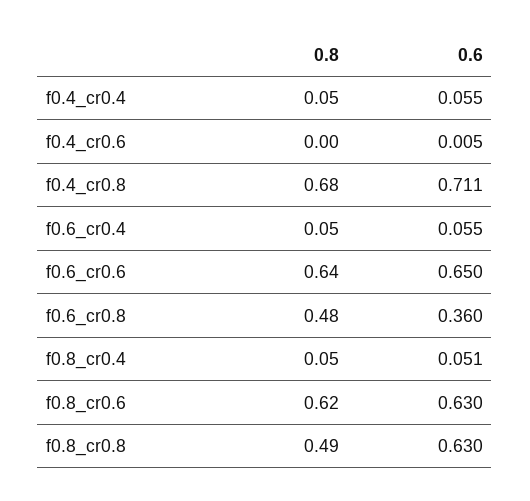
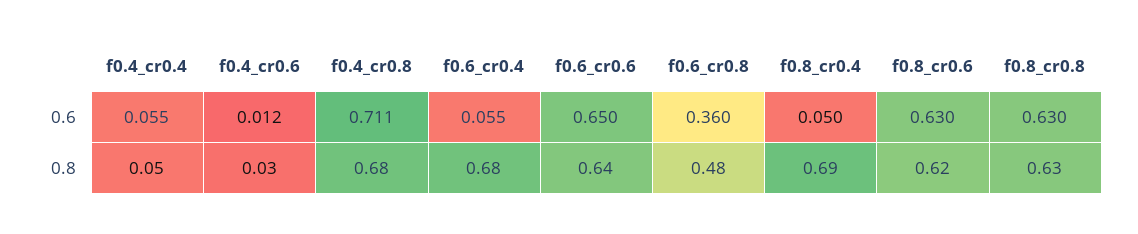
  {
    "0.8": {
      "f0.4_cr0.4": 0.05,
-     "f0.4_cr0.6": 0,
+     "f0.4_cr0.6": 0.03,
      "f0.4_cr0.8": 0.68,
-     "f0.6_cr0.4": 0.05,
+     "f0.6_cr0.4": 0.68,
      "f0.6_cr0.6": 0.64,
      "f0.6_cr0.8": 0.48,
-     "f0.8_cr0.4": 0.05,
+     "f0.8_cr0.4": 0.69,
      "f0.8_cr0.6": 0.62,
-     "f0.8_cr0.8": 0.49
+     "f0.8_cr0.8": 0.63
    },
    "0.6": {
      "f0.4_cr0.4": 0.055,
-     "f0.4_cr0.6": 0.005,
+     "f0.4_cr0.6": 0.012,
      "f0.4_cr0.8": 0.711,
      "f0.6_cr0.4": 0.055,
      "f0.6_cr0.6": 0.65,
      "f0.6_cr0.8": 0.36,
-     "f0.8_cr0.4": 0.051,
+     "f0.8_cr0.4": 0.05,
      "f0.8_cr0.6": 0.63,
      "f0.8_cr0.8": 0.63
    }
  }

